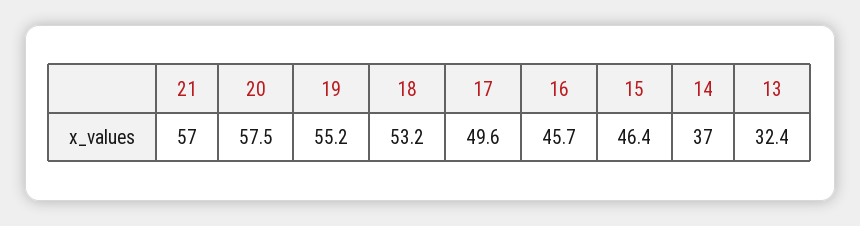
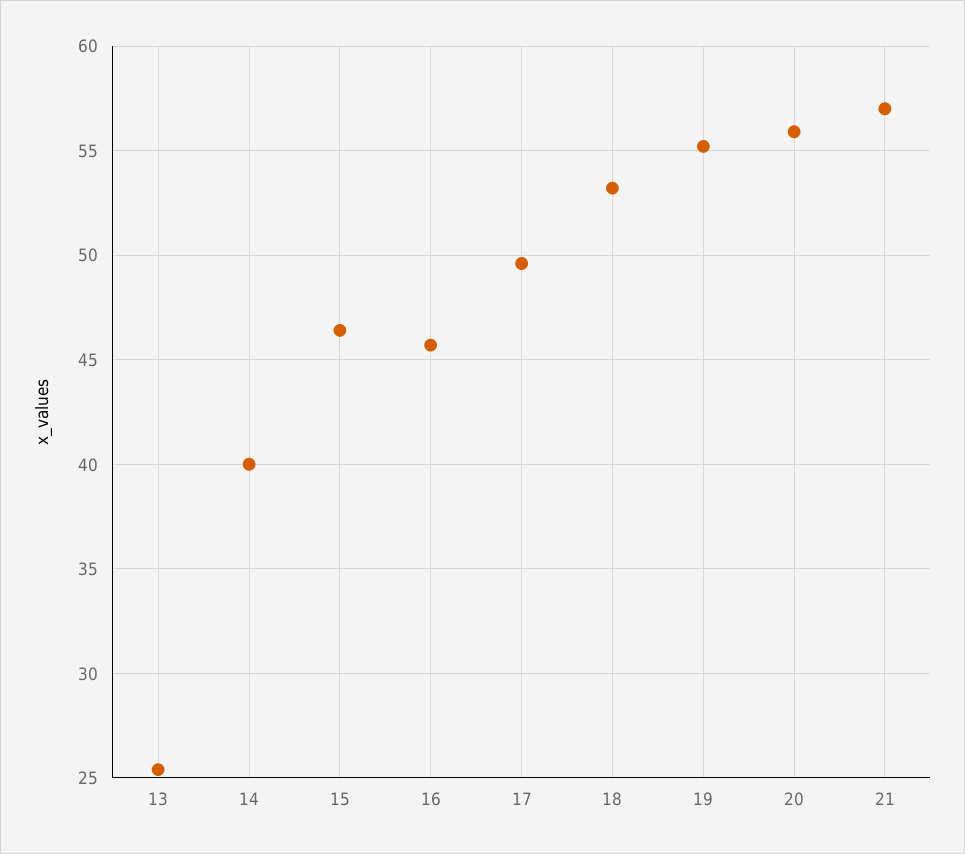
  {
    "21": 57,
-   "20": 57.5,
+   "20": 56,
    "19": 55.2,
    "18": 53.2,
    "17": 49.6,
    "16": 45.7,
    "15": 46.4,
-   "14": 37,
+   "14": 40,
-   "13": 32.4
+   "13": 25.5
  }

